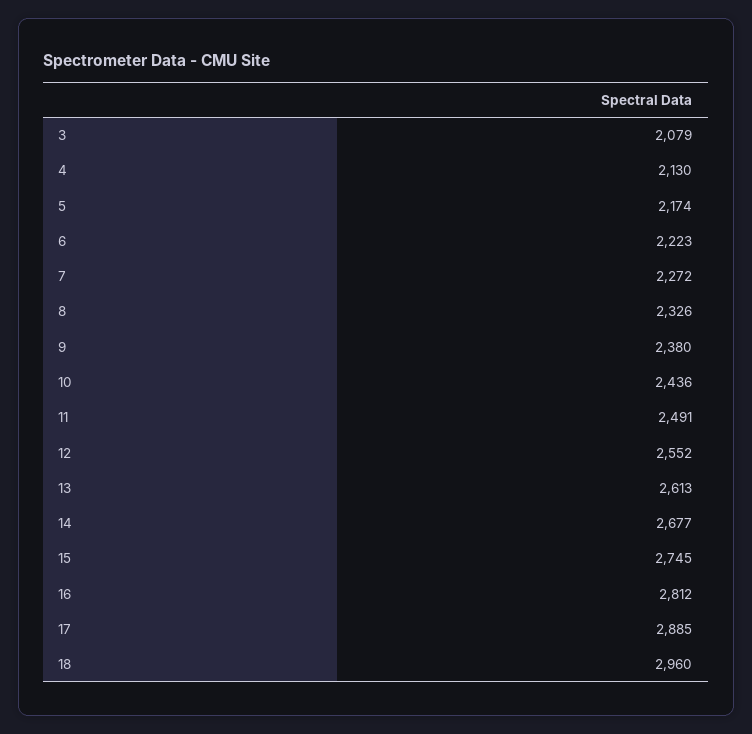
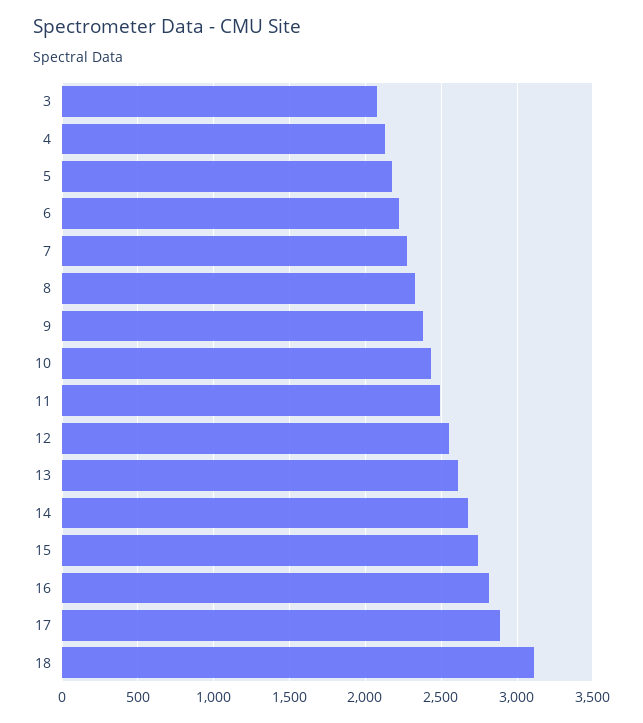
  {
    "3": 2079,
    "4": 2130,
    "5": 2174,
    "6": 2223,
    "7": 2272,
    "8": 2326,
    "9": 2380,
    "10": 2436,
    "11": 2491,
    "12": 2552,
    "13": 2613,
    "14": 2677,
    "15": 2745,
    "16": 2812,
    "17": 2885,
-   "18": 2960
+   "18": 3100
  }

